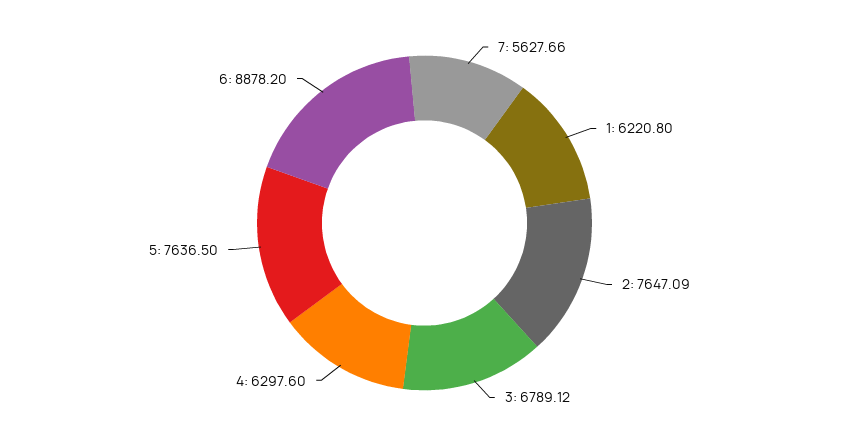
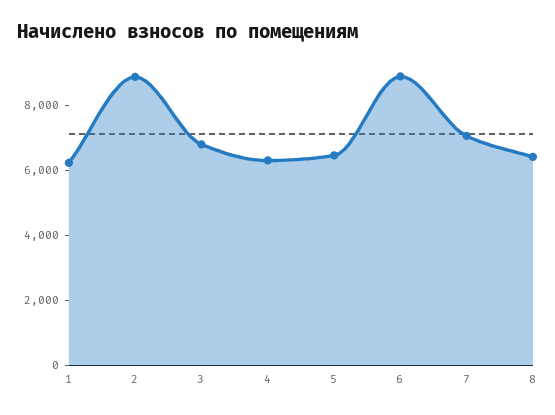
  {
-   "7": 5627.66,
+   "7": 7000,
    "1": 6220.8,
-   "2": 7647.09,
+   "2": 9000,
    "3": 6789.12,
    "4": 6297.6,
-   "5": 7636.5,
+   "5": 6500,
-   "6": 8878.2
+   "6": 8878.2,
+   "8": 6500
  }

